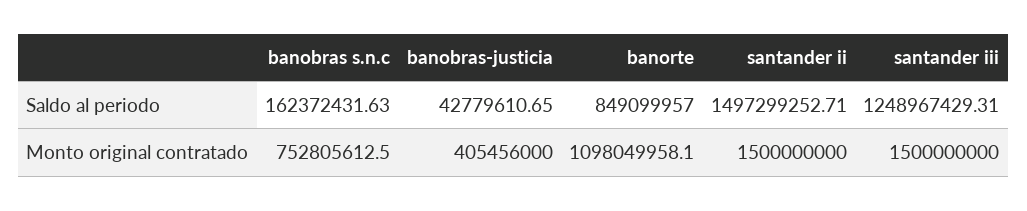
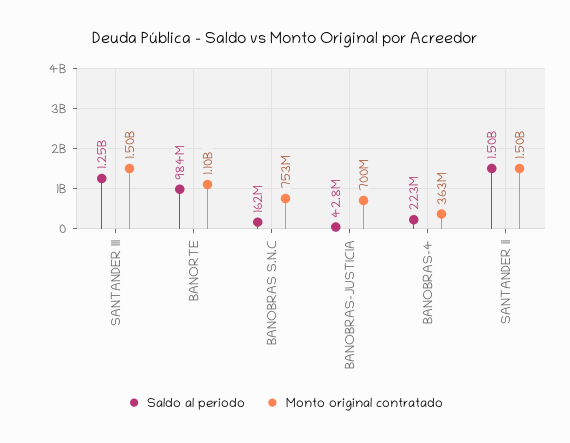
  {
    "Saldo al periodo": {
      "banobras s.n.c": 162372431.63,
      "banobras-justicia": 42779610.65,
-     "banorte": 849099957,
+     "banorte": 984000000,
      "santander ii": 1497299252.71,
-     "santander iii": 1248967429.31
+     "santander iii": 1248967429.31,
+     "BANOBRAS-4": 223000000
    },
    "Monto original contratado": {
      "banobras s.n.c": 752805612.5,
-     "banobras-justicia": 405456000,
+     "banobras-justicia": 700000000,
      "banorte": 1098049958.1,
      "santander ii": 1500000000,
-     "santander iii": 1500000000
+     "santander iii": 1500000000,
+     "BANOBRAS-4": 363000000
    }
  }

